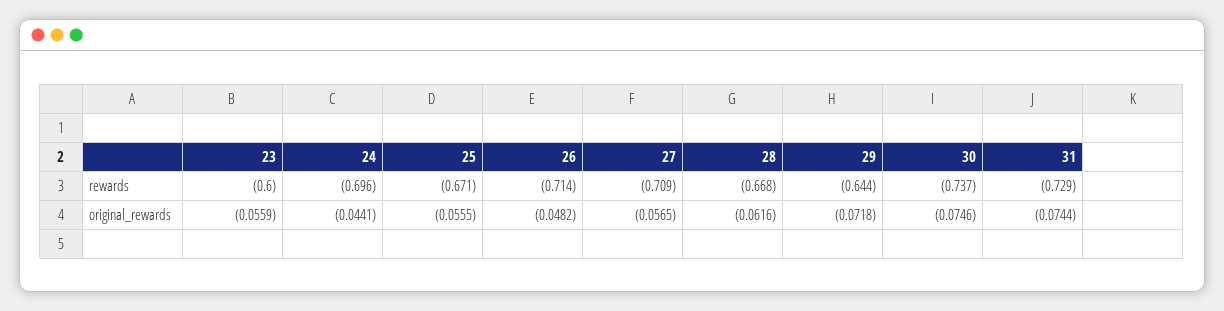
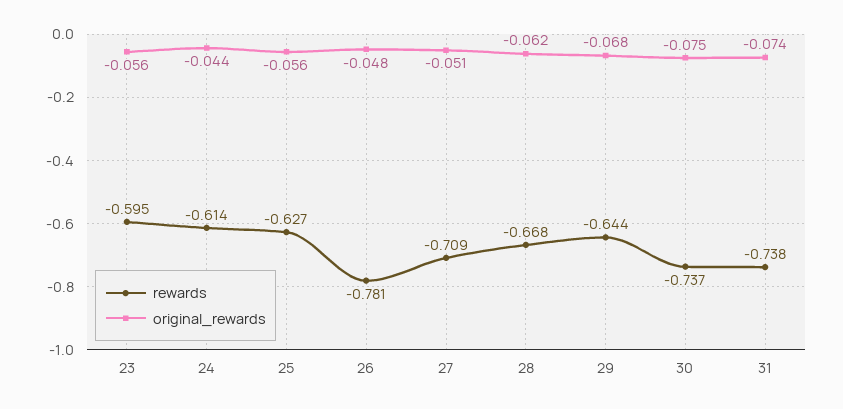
  {
    "rewards": {
-     "23": -0.6,
+     "23": -0.595,
-     "24": -0.696,
+     "24": -0.614,
-     "25": -0.671,
+     "25": -0.627,
-     "26": -0.714,
+     "26": -0.781,
      "27": -0.709,
      "28": -0.668,
      "29": -0.644,
      "30": -0.737,
-     "31": -0.729
+     "31": -0.738
    },
    "original_rewards": {
      "23": -0.0559,
      "24": -0.0441,
      "25": -0.0555,
      "26": -0.0482,
-     "27": -0.0565,
+     "27": -0.051,
      "28": -0.0616,
-     "29": -0.0718,
+     "29": -0.068,
      "30": -0.0746,
      "31": -0.0744
    }
  }

